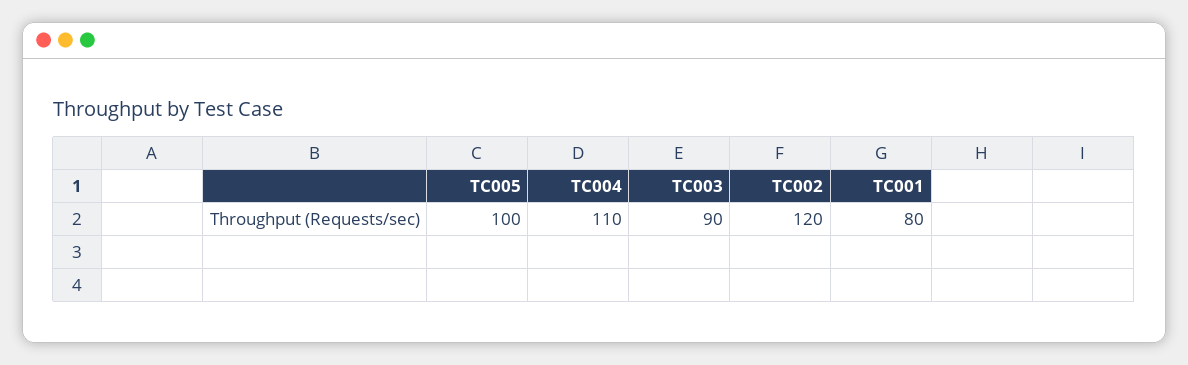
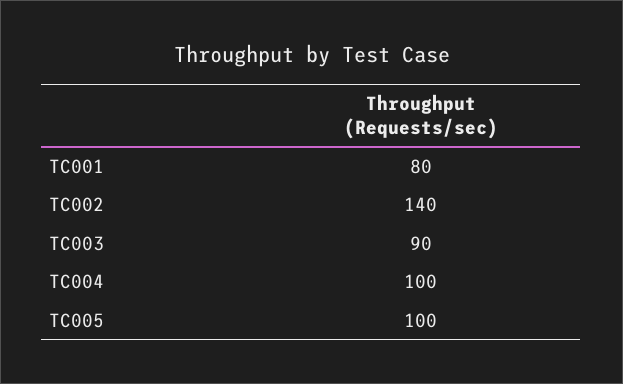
  {
    "TC005": 100,
-   "TC004": 110,
+   "TC004": 100,
    "TC003": 90,
-   "TC002": 120,
+   "TC002": 140,
    "TC001": 80
  }

